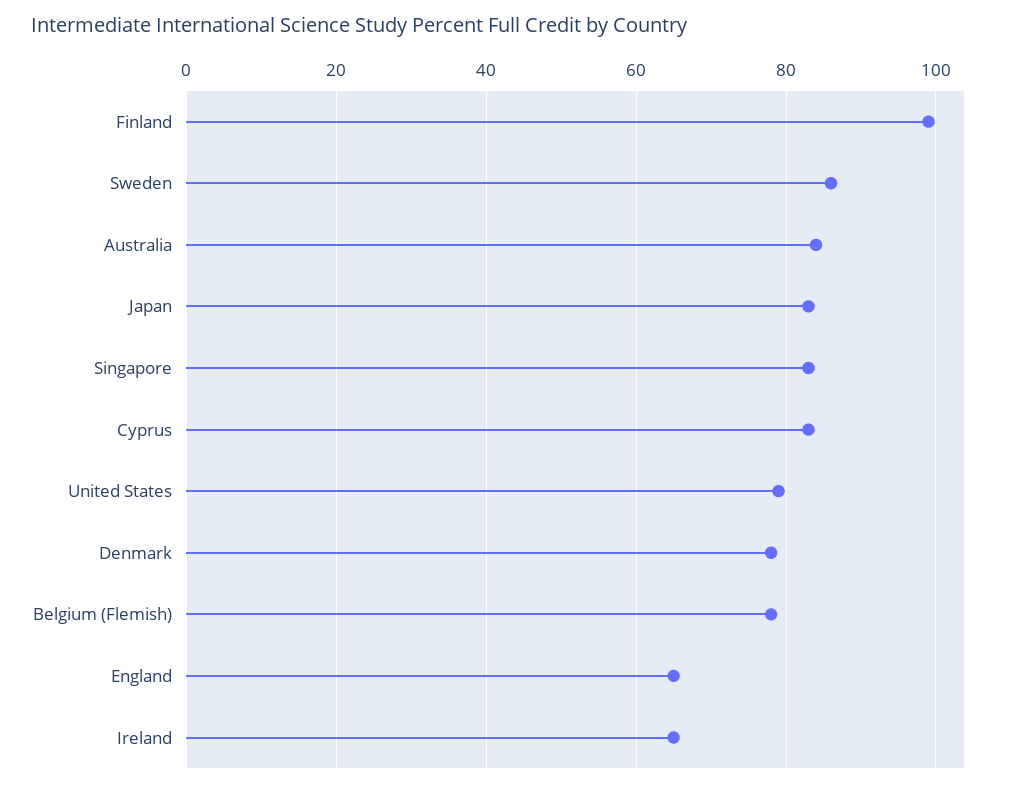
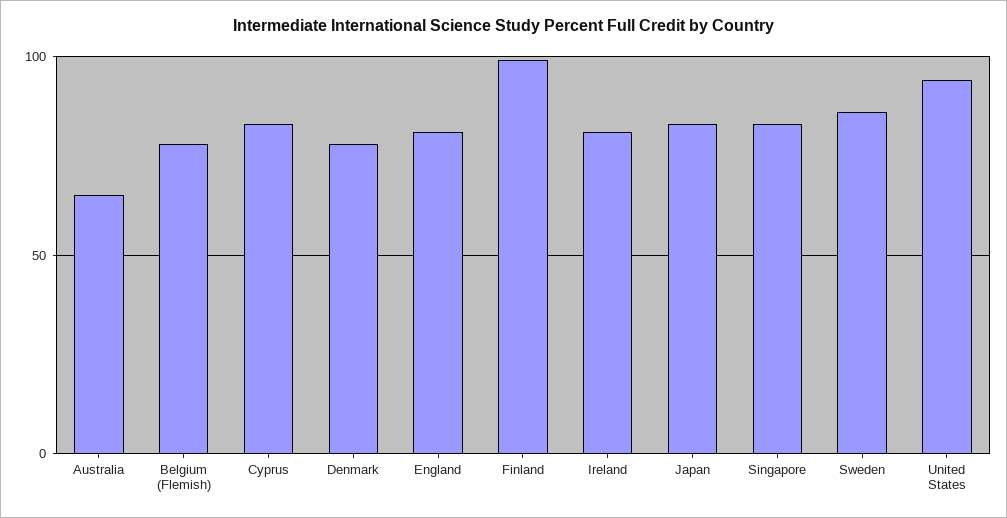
  {
    "Finland": 100,
    "Sweden": 85,
-   "Australia": 85,
+   "Australia": 65,
    "Japan": 85,
    "Singapore": 85,
    "Cyprus": 85,
-   "United States": 80,
+   "United States": 95,
    "Denmark": 80,
    "Belgium (Flemish)": 80,
-   "England": 65,
+   "England": 80,
-   "Ireland": 65
+   "Ireland": 80
  }

